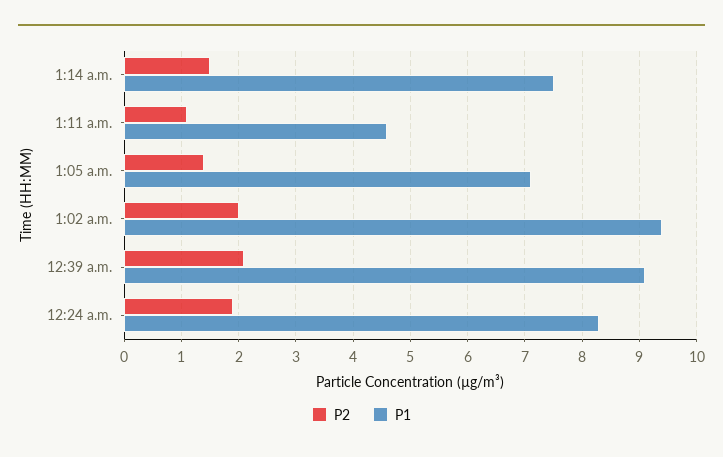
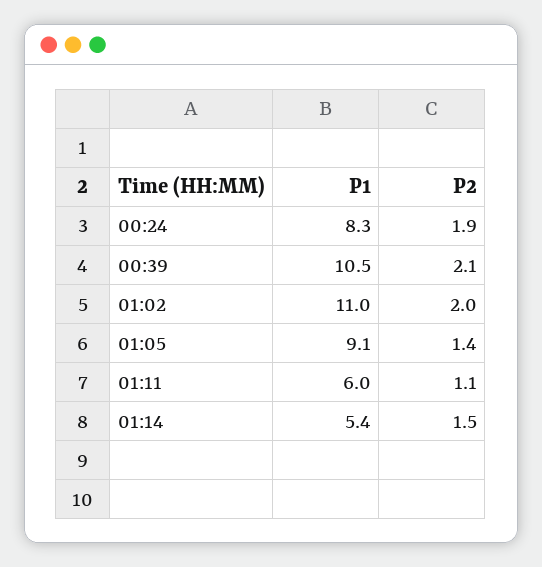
  {
    "P2": {
      "1:14 a.m.": 1.5,
      "1:11 a.m.": 1.1,
      "1:05 a.m.": 1.4,
      "1:02 a.m.": 2,
      "12:39 a.m.": 2.1,
      "12:24 a.m.": 1.9
    },
    "P1": {
-     "1:14 a.m.": 7.5,
+     "1:14 a.m.": 5.4,
-     "1:11 a.m.": 4.5,
+     "1:11 a.m.": 6,
-     "1:05 a.m.": 7,
+     "1:05 a.m.": 9.1,
-     "1:02 a.m.": 9.5,
+     "1:02 a.m.": 11,
-     "12:39 a.m.": 9,
+     "12:39 a.m.": 10.5,
      "12:24 a.m.": 8.3
    }
  }

